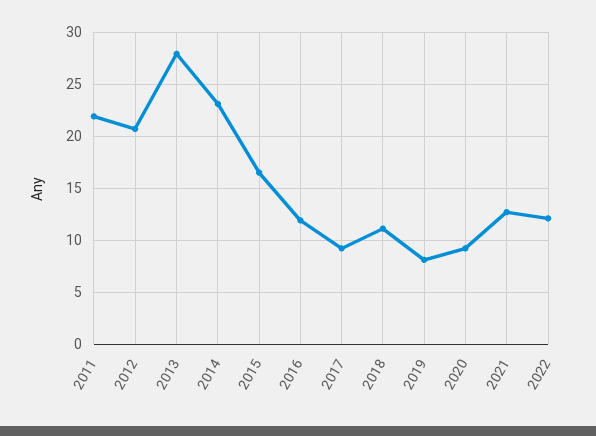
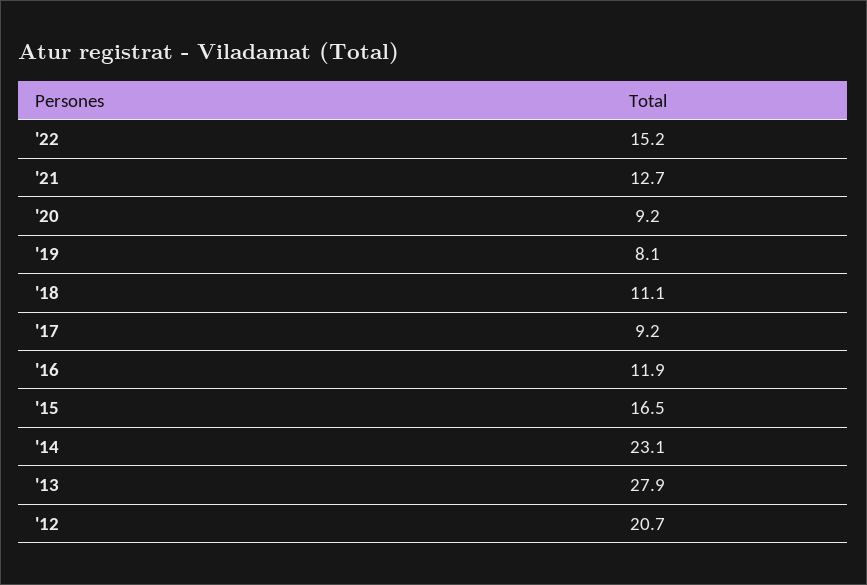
  {
-   "2011": 22,
    "2012": 20.7,
    "2013": 27.9,
    "2014": 23.1,
    "2015": 16.5,
    "2016": 11.9,
    "2017": 9.2,
    "2018": 11.1,
    "2019": 8.1,
    "2020": 9.2,
    "2021": 12.7,
-   "2022": 12
+   "2022": 15.2
  }

